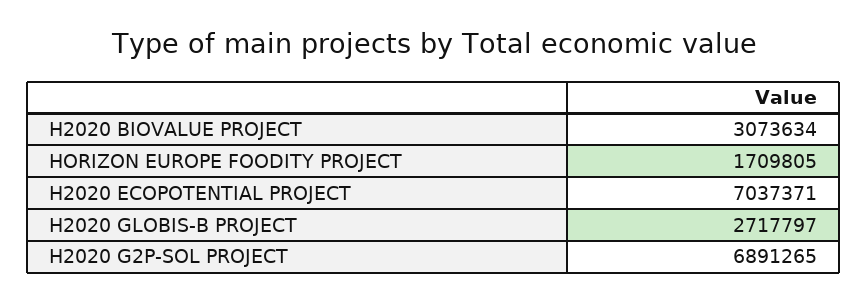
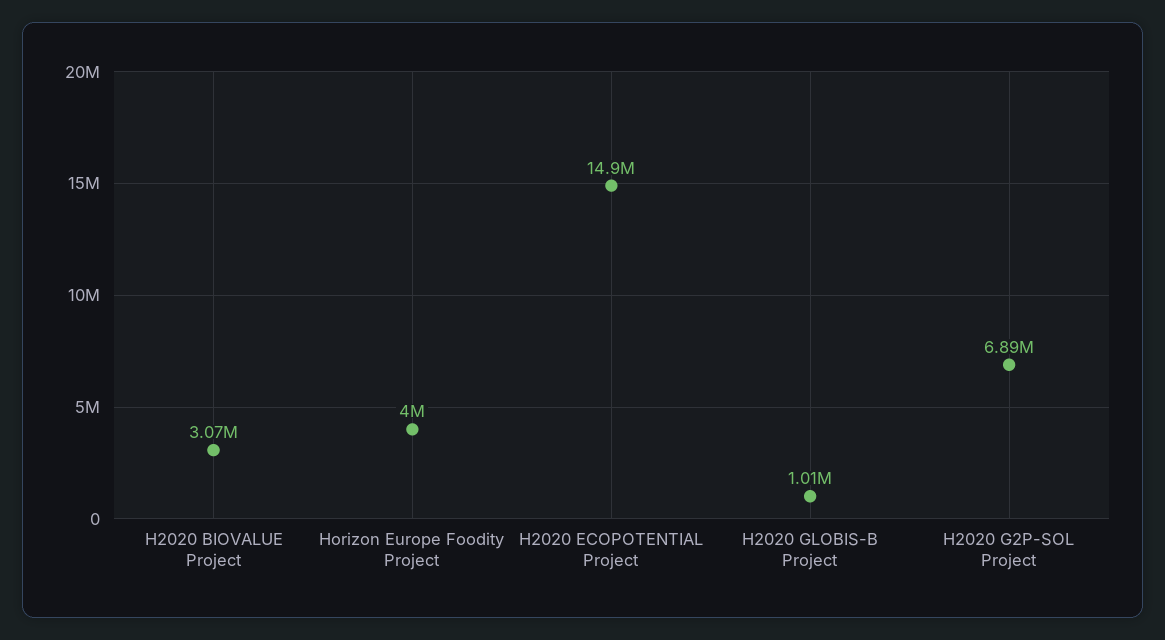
  {
    "H2020 BIOVALUE PROJECT": 3073634,
-   "HORIZON EUROPE FOODITY PROJECT": 1709805,
+   "HORIZON EUROPE FOODITY PROJECT": 4000000,
-   "H2020 ECOPOTENTIAL PROJECT": 7037371,
+   "H2020 ECOPOTENTIAL PROJECT": 14900000,
-   "H2020 GLOBIS-B PROJECT": 2717797,
+   "H2020 GLOBIS-B PROJECT": 1010000,
    "H2020 G2P-SOL PROJECT": 6891265
  }

